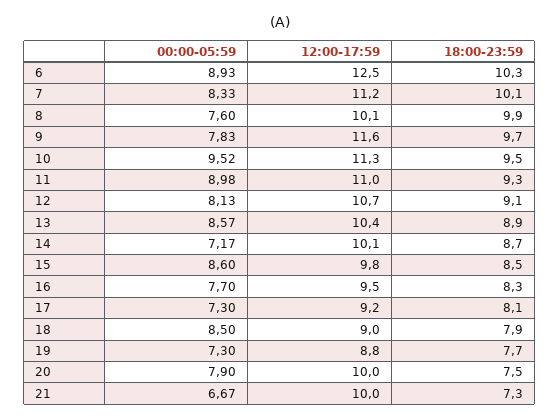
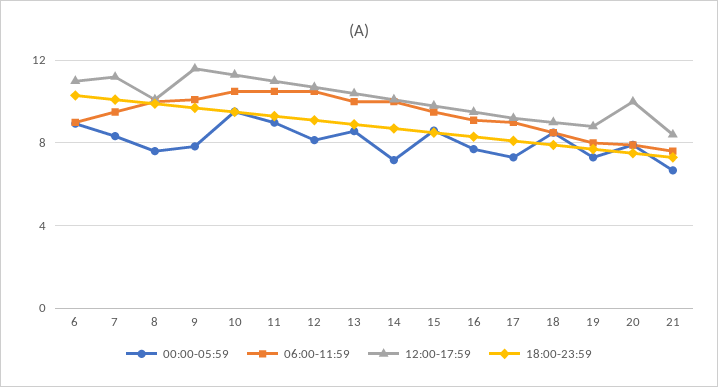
  {
    "00:00-05:59": {
      "6": 8.93,
      "7": 8.33,
      "8": 7.6,
      "9": 7.83,
      "10": 9.52,
      "11": 8.98,
      "12": 8.13,
      "13": 8.57,
      "14": 7.17,
      "15": 8.6,
      "16": 7.7,
      "17": 7.3,
      "18": 8.5,
      "19": 7.3,
      "20": 7.9,
      "21": 6.67
    },
    "12:00-17:59": {
-     "6": 12.5,
+     "6": 11,
      "7": 11.2,
      "8": 10.1,
      "9": 11.6,
      "10": 11.3,
      "11": 11,
      "12": 10.7,
      "13": 10.4,
      "14": 10.1,
      "15": 9.8,
      "16": 9.5,
      "17": 9.2,
      "18": 9,
      "19": 8.8,
      "20": 10,
-     "21": 10
+     "21": 8.5
    },
    "18:00-23:59": {
      "6": 10.3,
      "7": 10.1,
      "8": 9.9,
      "9": 9.7,
      "10": 9.5,
      "11": 9.3,
      "12": 9.1,
      "13": 8.9,
      "14": 8.7,
      "15": 8.5,
      "16": 8.3,
      "17": 8.1,
      "18": 7.9,
      "19": 7.7,
      "20": 7.5,
      "21": 7.3
-   }
+   },
+   "06:00-11:59": {
+     "6": 9,
+     "7": 9.5,
+     "8": 10,
+     "9": 10,
+     "10": 10.5,
+     "11": 10.5,
+     "12": 10.5,
+     "13": 10,
+     "14": 10,
+     "15": 9.5,
+     "16": 9,
+     "17": 9,
+     "18": 8.5,
+     "19": 8,
+     "20": 8,
+     "21": 7.5
+   }
  }

